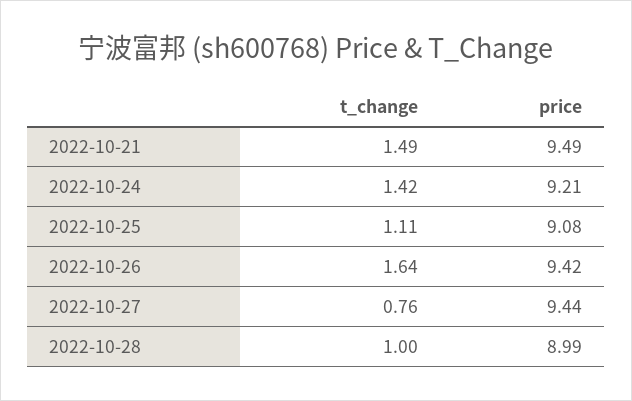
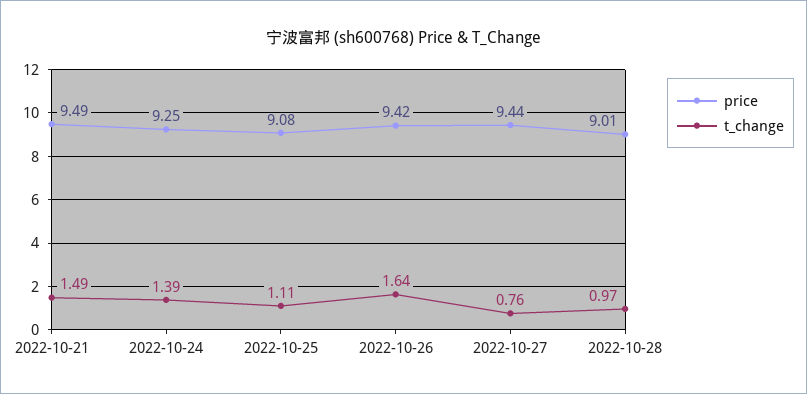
  {
    "t_change": {
      "2022-10-21": 1.49,
-     "2022-10-24": 1.42,
+     "2022-10-24": 1.39,
      "2022-10-25": 1.11,
      "2022-10-26": 1.64,
      "2022-10-27": 0.76,
-     "2022-10-28": 1
+     "2022-10-28": 0.97
    },
    "price": {
      "2022-10-21": 9.49,
-     "2022-10-24": 9.21,
+     "2022-10-24": 9.25,
      "2022-10-25": 9.08,
      "2022-10-26": 9.42,
      "2022-10-27": 9.44,
-     "2022-10-28": 8.99
+     "2022-10-28": 9.01
    }
  }

